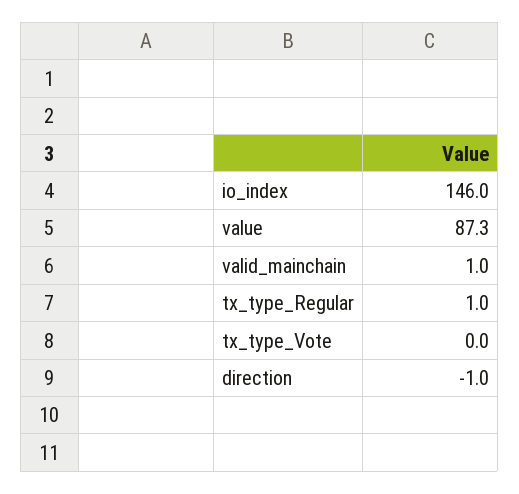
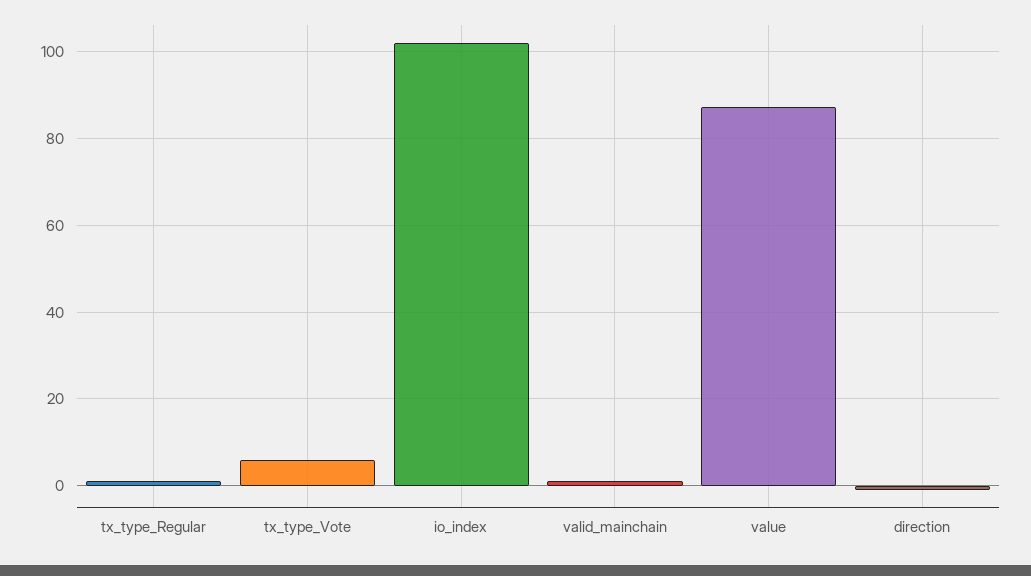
  {
-   "io_index": 146,
+   "io_index": 102,
    "value": 87.3,
    "valid_mainchain": 1,
    "tx_type_Regular": 1,
-   "tx_type_Vote": 0,
+   "tx_type_Vote": 6,
    "direction": -1
  }

